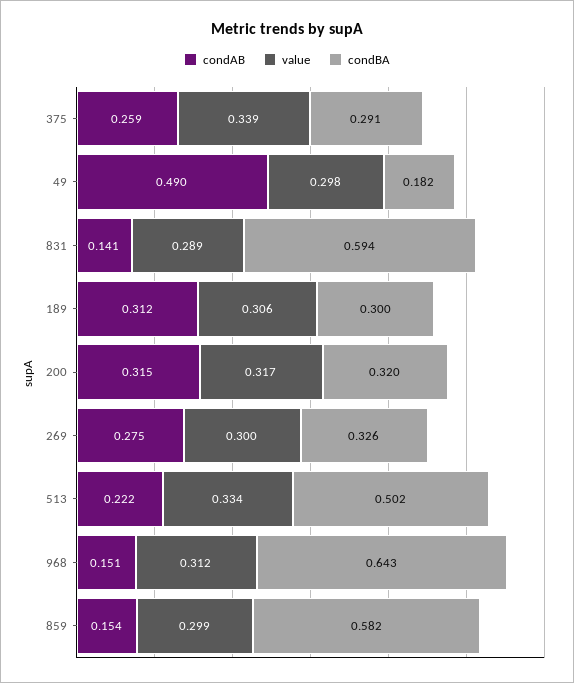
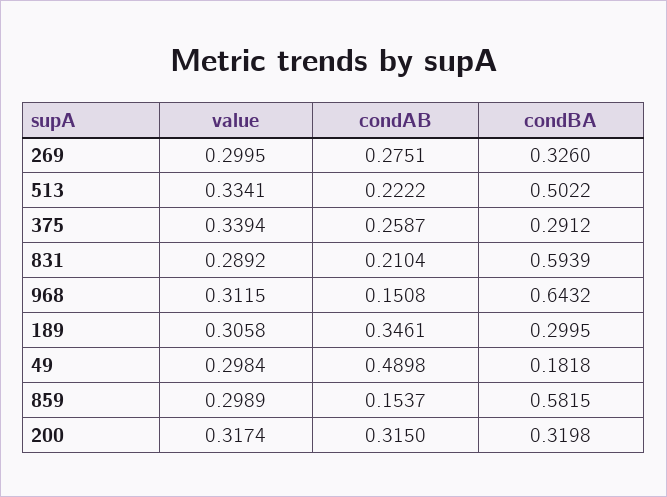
  {
    "condAB": {
      "375": 0.2587,
      "49": 0.4898,
-     "831": 0.141,
+     "831": 0.2104,
-     "189": 0.312,
+     "189": 0.3461,
      "200": 0.315,
      "269": 0.2751,
      "513": 0.2222,
      "968": 0.1508,
      "859": 0.1537
    },
    "value": {
      "375": 0.3394,
      "49": 0.2984,
      "831": 0.2892,
      "189": 0.3058,
      "200": 0.3174,
      "269": 0.2995,
      "513": 0.3341,
      "968": 0.3115,
      "859": 0.2989
    },
    "condBA": {
      "375": 0.2912,
      "49": 0.1818,
      "831": 0.5939,
      "189": 0.2995,
      "200": 0.3198,
      "269": 0.326,
      "513": 0.5022,
      "968": 0.6432,
      "859": 0.5815
    }
  }

